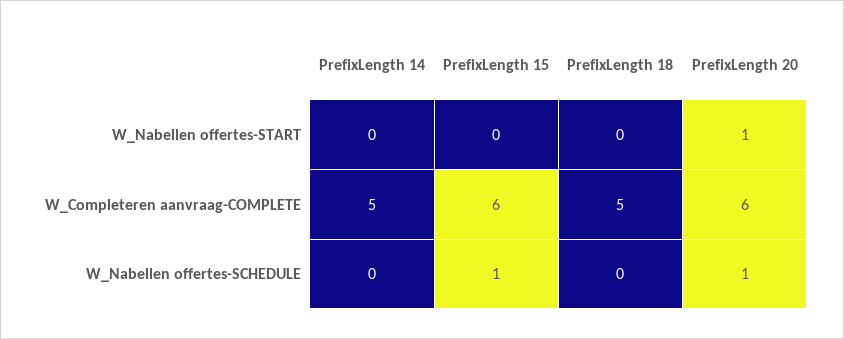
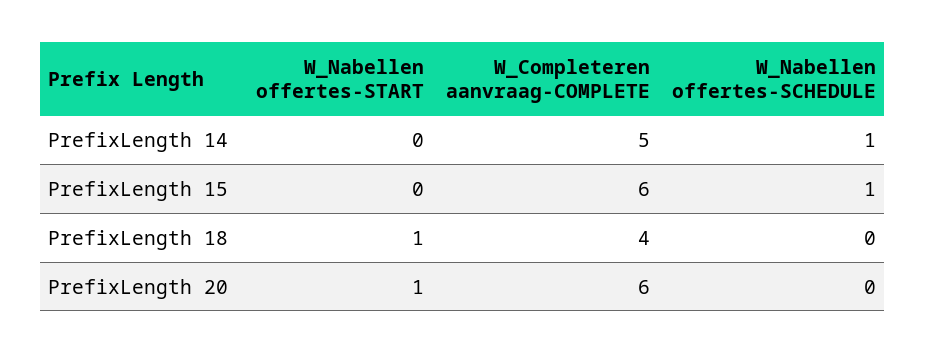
  {
    "PrefixLength 14": {
      "W_Nabellen offertes-START": 0,
      "W_Completeren aanvraag-COMPLETE": 5,
-     "W_Nabellen offertes-SCHEDULE": 0
+     "W_Nabellen offertes-SCHEDULE": 1
    },
    "PrefixLength 15": {
      "W_Nabellen offertes-START": 0,
      "W_Completeren aanvraag-COMPLETE": 6,
      "W_Nabellen offertes-SCHEDULE": 1
    },
    "PrefixLength 18": {
-     "W_Nabellen offertes-START": 0,
+     "W_Nabellen offertes-START": 1,
-     "W_Completeren aanvraag-COMPLETE": 5,
+     "W_Completeren aanvraag-COMPLETE": 4,
      "W_Nabellen offertes-SCHEDULE": 0
    },
    "PrefixLength 20": {
      "W_Nabellen offertes-START": 1,
      "W_Completeren aanvraag-COMPLETE": 6,
-     "W_Nabellen offertes-SCHEDULE": 1
+     "W_Nabellen offertes-SCHEDULE": 0
    }
  }

